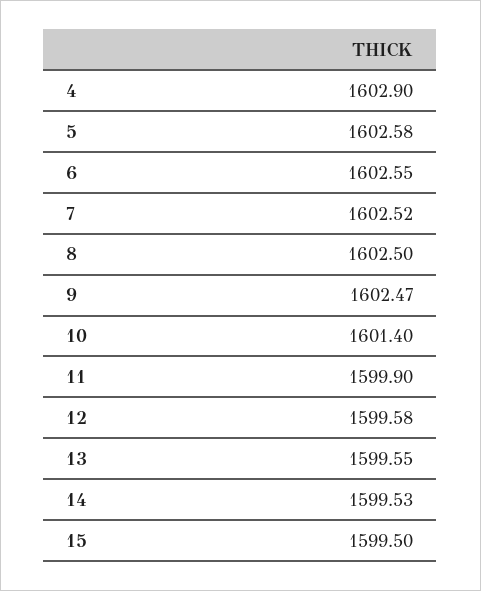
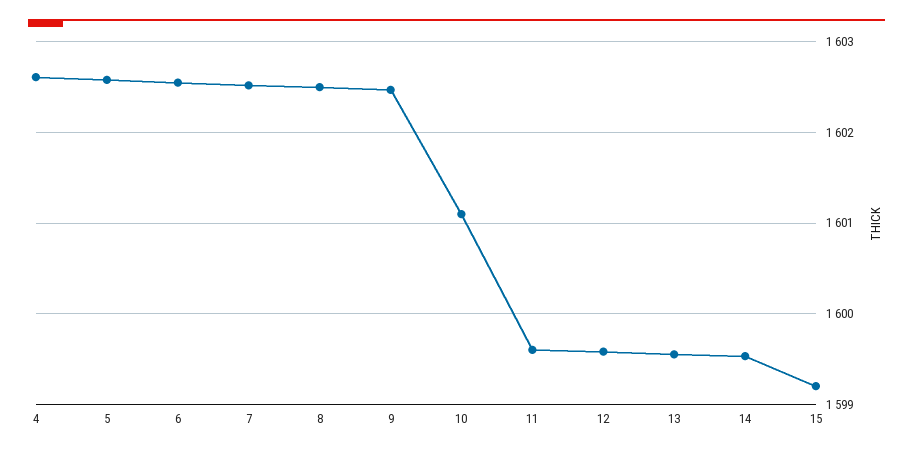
  {
-   "4": 1602.9,
+   "4": 1602.6,
    "5": 1602.58,
    "6": 1602.55,
    "7": 1602.52,
    "8": 1602.5,
    "9": 1602.47,
-   "10": 1601.4,
+   "10": 1601.1,
-   "11": 1599.9,
+   "11": 1599.6,
    "12": 1599.58,
    "13": 1599.55,
    "14": 1599.53,
-   "15": 1599.5
+   "15": 1599.2
  }

